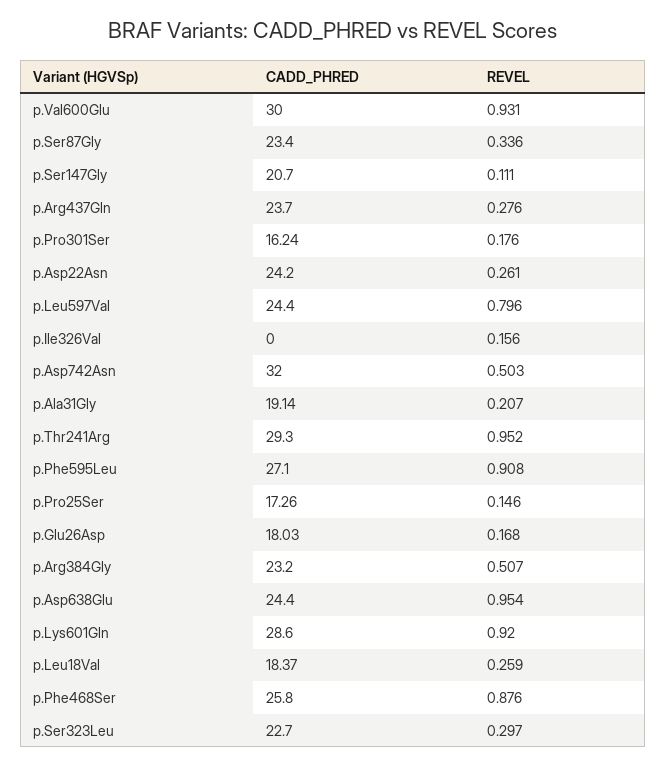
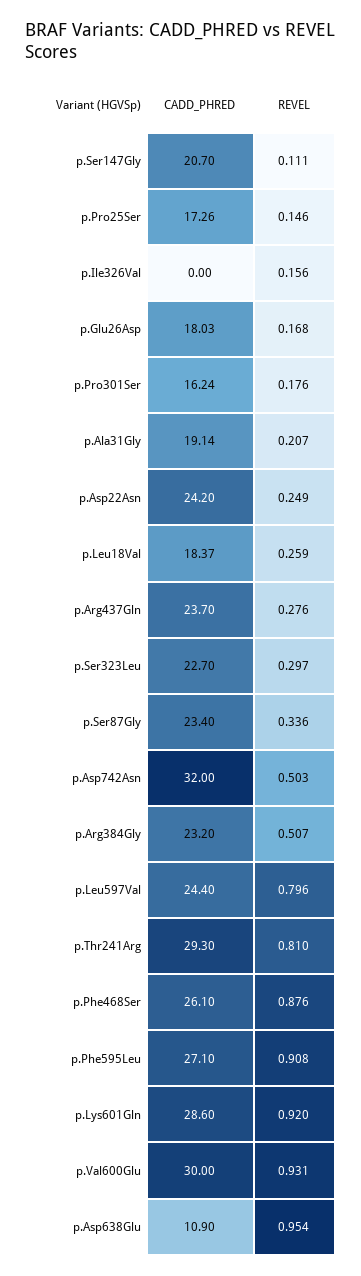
  {
    "CADD_PHRED": {
      "p.Val600Glu": 30,
      "p.Ser87Gly": 23.4,
      "p.Ser147Gly": 20.7,
      "p.Arg437Gln": 23.7,
      "p.Pro301Ser": 16.24,
      "p.Asp22Asn": 24.2,
      "p.Leu597Val": 24.4,
      "p.Ile326Val": 0,
      "p.Asp742Asn": 32,
      "p.Ala31Gly": 19.14,
      "p.Thr241Arg": 29.3,
      "p.Phe595Leu": 27.1,
      "p.Pro25Ser": 17.26,
      "p.Glu26Asp": 18.03,
      "p.Arg384Gly": 23.2,
-     "p.Asp638Glu": 24.4,
+     "p.Asp638Glu": 10.9,
      "p.Lys601Gln": 28.6,
      "p.Leu18Val": 18.37,
-     "p.Phe468Ser": 25.8,
+     "p.Phe468Ser": 26.1,
      "p.Ser323Leu": 22.7
    },
    "REVEL": {
      "p.Val600Glu": 0.931,
      "p.Ser87Gly": 0.336,
      "p.Ser147Gly": 0.111,
      "p.Arg437Gln": 0.276,
      "p.Pro301Ser": 0.176,
-     "p.Asp22Asn": 0.261,
+     "p.Asp22Asn": 0.249,
      "p.Leu597Val": 0.796,
      "p.Ile326Val": 0.156,
      "p.Asp742Asn": 0.503,
      "p.Ala31Gly": 0.207,
-     "p.Thr241Arg": 0.952,
+     "p.Thr241Arg": 0.81,
      "p.Phe595Leu": 0.908,
      "p.Pro25Ser": 0.146,
      "p.Glu26Asp": 0.168,
      "p.Arg384Gly": 0.507,
      "p.Asp638Glu": 0.954,
      "p.Lys601Gln": 0.92,
      "p.Leu18Val": 0.259,
      "p.Phe468Ser": 0.876,
      "p.Ser323Leu": 0.297
    }
  }

